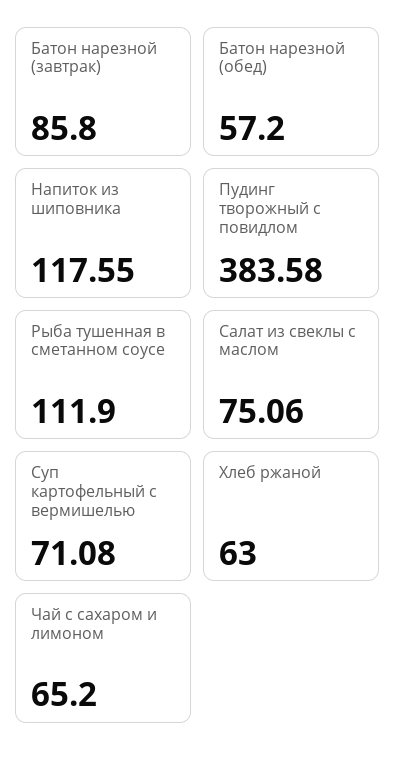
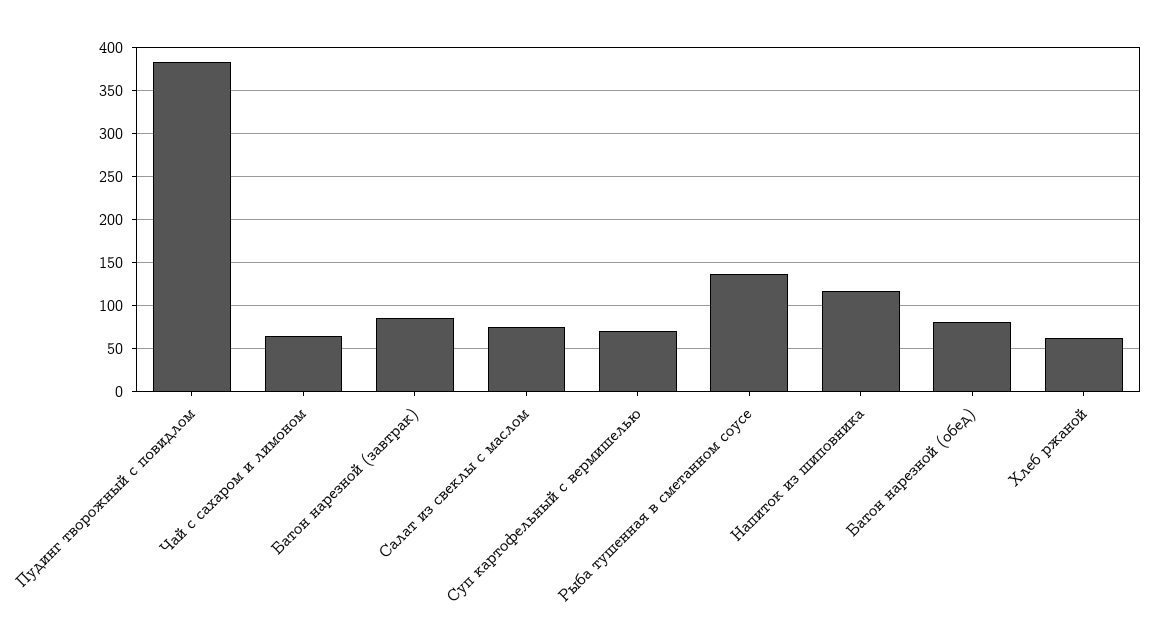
  {
    "Батон нарезной (завтрак)": 85.8,
-   "Батон нарезной (обед)": 57.2,
+   "Батон нарезной (обед)": 80,
    "Напиток из шиповника": 117.55,
    "Пудинг творожный с повидлом": 383.58,
-   "Рыба тушенная в сметанном соусе": 111.9,
+   "Рыба тушенная в сметанном соусе": 140,
    "Салат из свеклы с маслом": 75.06,
    "Суп картофельный с вермишелью": 71.08,
    "Хлеб ржаной": 63,
    "Чай с сахаром и лимоном": 65.2
  }

